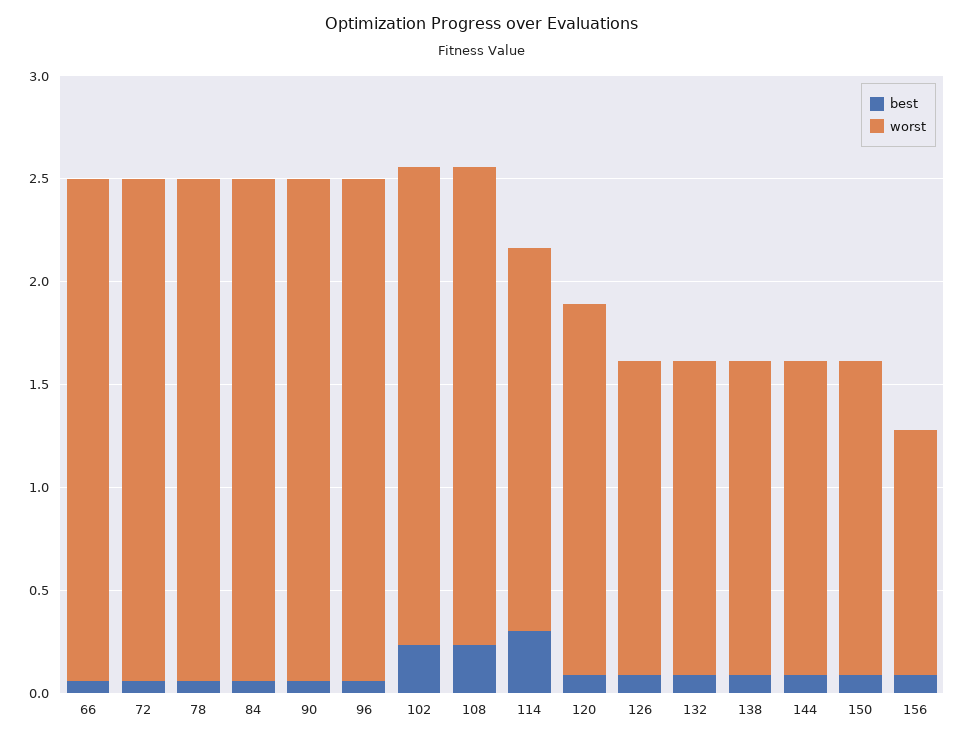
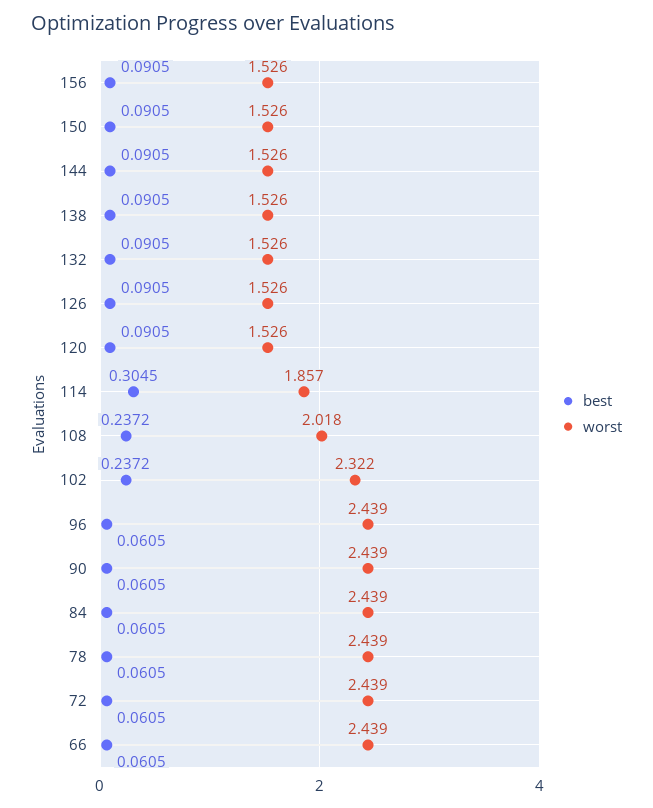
  {
    "best": {
      "66": 0.0605,
      "72": 0.0605,
      "78": 0.0605,
      "84": 0.0605,
      "90": 0.0605,
      "96": 0.0605,
      "102": 0.2372,
      "108": 0.2372,
      "114": 0.3045,
      "120": 0.0905,
      "126": 0.0905,
      "132": 0.0905,
      "138": 0.0905,
      "144": 0.0905,
      "150": 0.0905,
      "156": 0.0905
    },
    "worst": {
      "66": 2.439,
      "72": 2.439,
      "78": 2.439,
      "84": 2.439,
      "90": 2.439,
      "96": 2.439,
      "102": 2.322,
-     "108": 2.3,
+     "108": 2.018,
      "114": 1.857,
-     "120": 1.8,
+     "120": 1.526,
      "126": 1.526,
      "132": 1.526,
      "138": 1.526,
      "144": 1.526,
      "150": 1.526,
-     "156": 1.2
+     "156": 1.526
    }
  }

